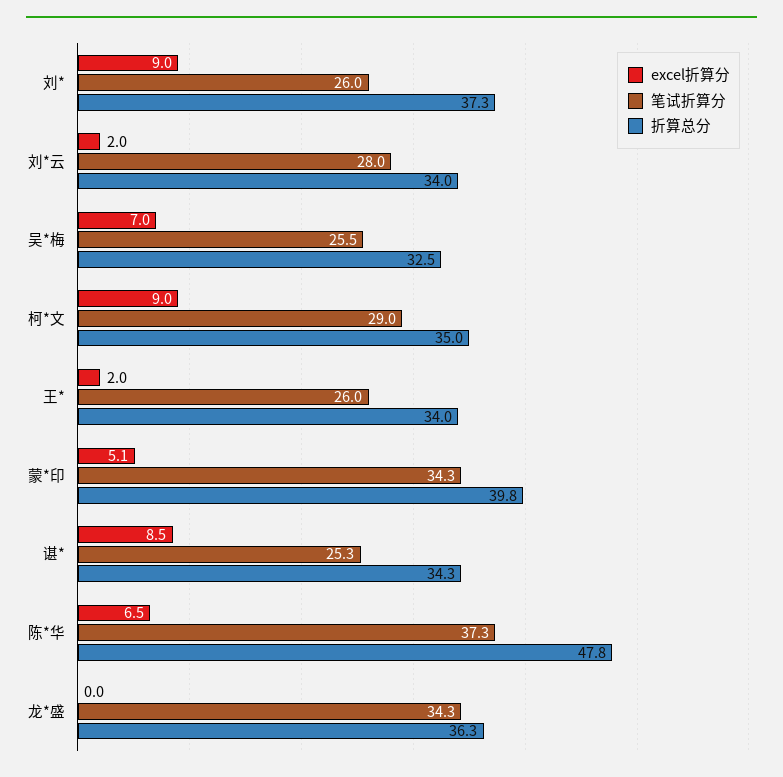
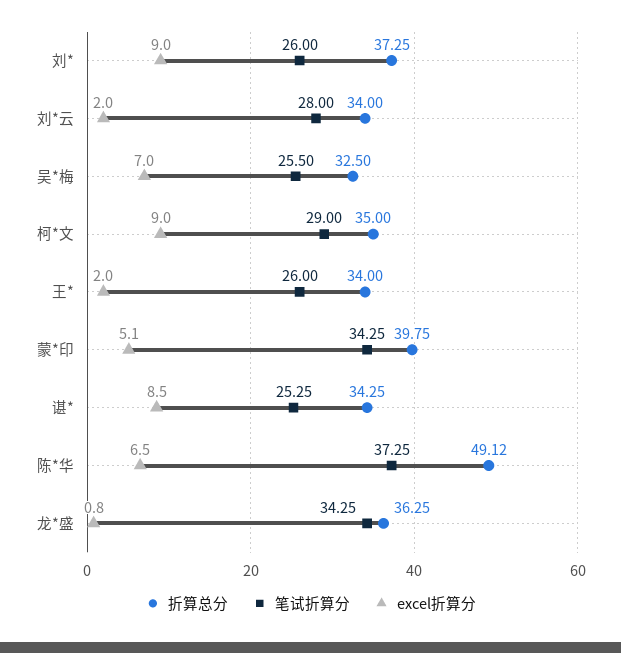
  {
    "excel折算分": {
      "刘*": 9,
      "刘*云": 2,
      "吴*梅": 7,
      "柯*文": 9,
      "王*": 2,
      "蒙*印": 5.1,
      "谌*": 8.5,
      "陈*华": 6.5,
-     "龙*盛": 0
+     "龙*盛": 0.8
    },
    "笔试折算分": {
      "刘*": 26,
      "刘*云": 28,
      "吴*梅": 25.5,
      "柯*文": 29,
      "王*": 26,
      "蒙*印": 34.25,
      "谌*": 25.25,
      "陈*华": 37.25,
      "龙*盛": 34.25
    },
    "折算总分": {
      "刘*": 37.25,
      "刘*云": 34,
      "吴*梅": 32.5,
      "柯*文": 35,
      "王*": 34,
      "蒙*印": 39.75,
      "谌*": 34.25,
-     "陈*华": 47.8,
+     "陈*华": 49.12,
      "龙*盛": 36.25
    }
  }

